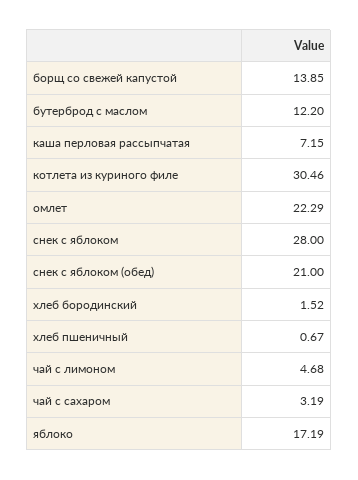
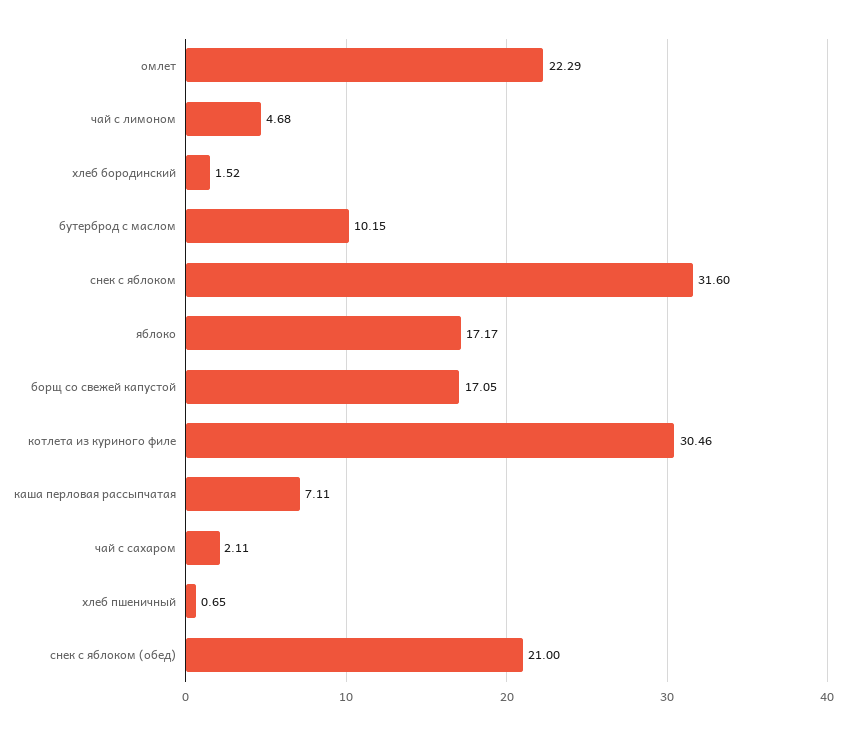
  {
-   "борщ со свежей капустой": 13.85,
+   "борщ со свежей капустой": 17.05,
-   "бутерброд с маслом": 12.2,
+   "бутерброд с маслом": 10.15,
-   "каша перловая рассыпчатая": 7.15,
+   "каша перловая рассыпчатая": 7.11,
    "котлета из куриного филе": 30.46,
    "омлет": 22.29,
-   "снек с яблоком": 28,
+   "снек с яблоком": 31.6,
    "снек с яблоком (обед)": 21,
    "хлеб бородинский": 1.52,
-   "хлеб пшеничный": 0.67,
+   "хлеб пшеничный": 0.65,
    "чай с лимоном": 4.68,
-   "чай с сахаром": 3.19,
+   "чай с сахаром": 2.11,
-   "яблоко": 17.19
+   "яблоко": 17.17
  }

